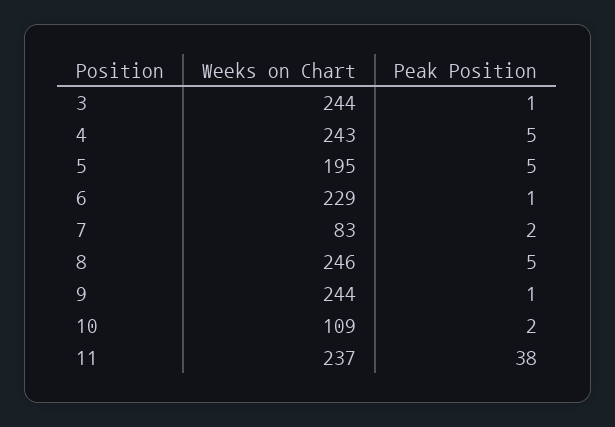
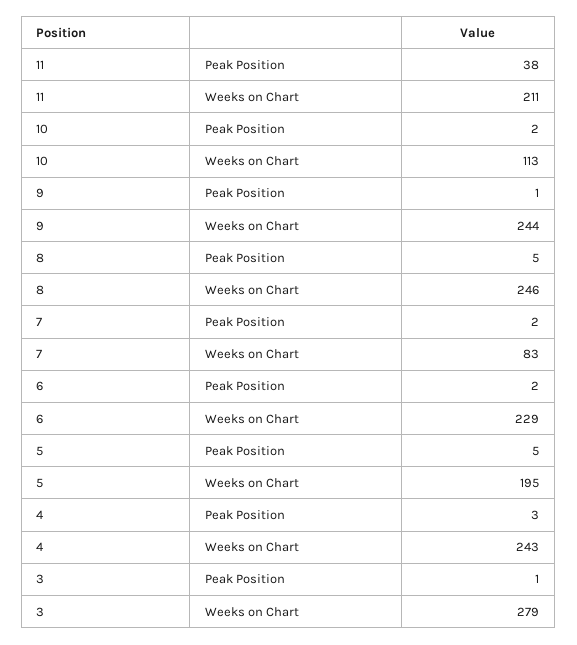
  {
    "Weeks on Chart": {
-     "3": 244,
+     "3": 279,
      "4": 243,
      "5": 195,
      "6": 229,
      "7": 83,
      "8": 246,
      "9": 244,
-     "10": 109,
+     "10": 113,
-     "11": 237
+     "11": 211
    },
    "Peak Position": {
      "3": 1,
-     "4": 5,
+     "4": 3,
      "5": 5,
-     "6": 1,
+     "6": 2,
      "7": 2,
      "8": 5,
      "9": 1,
      "10": 2,
      "11": 38
    }
  }

